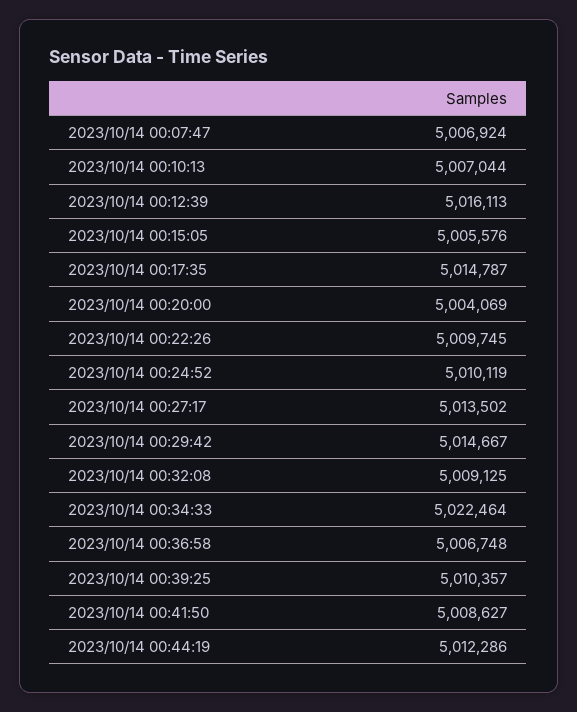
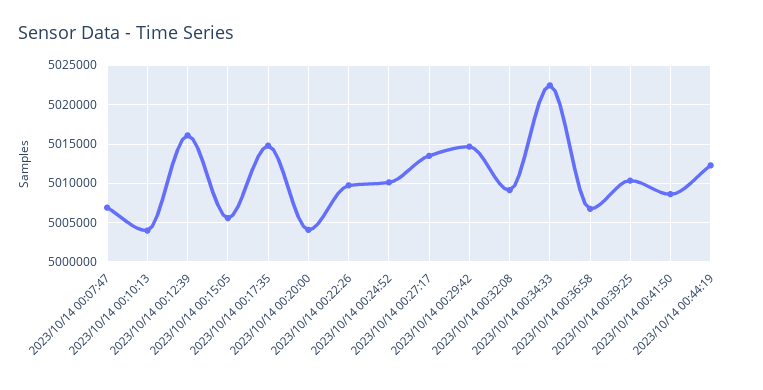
  {
    "2023/10/14 00:07:47": 5006924,
-   "2023/10/14 00:10:13": 5007044,
+   "2023/10/14 00:10:13": 5004000,
    "2023/10/14 00:12:39": 5016113,
    "2023/10/14 00:15:05": 5005576,
    "2023/10/14 00:17:35": 5014787,
    "2023/10/14 00:20:00": 5004069,
    "2023/10/14 00:22:26": 5009745,
    "2023/10/14 00:24:52": 5010119,
    "2023/10/14 00:27:17": 5013502,
    "2023/10/14 00:29:42": 5014667,
    "2023/10/14 00:32:08": 5009125,
    "2023/10/14 00:34:33": 5022464,
    "2023/10/14 00:36:58": 5006748,
    "2023/10/14 00:39:25": 5010357,
    "2023/10/14 00:41:50": 5008627,
    "2023/10/14 00:44:19": 5012286
  }

